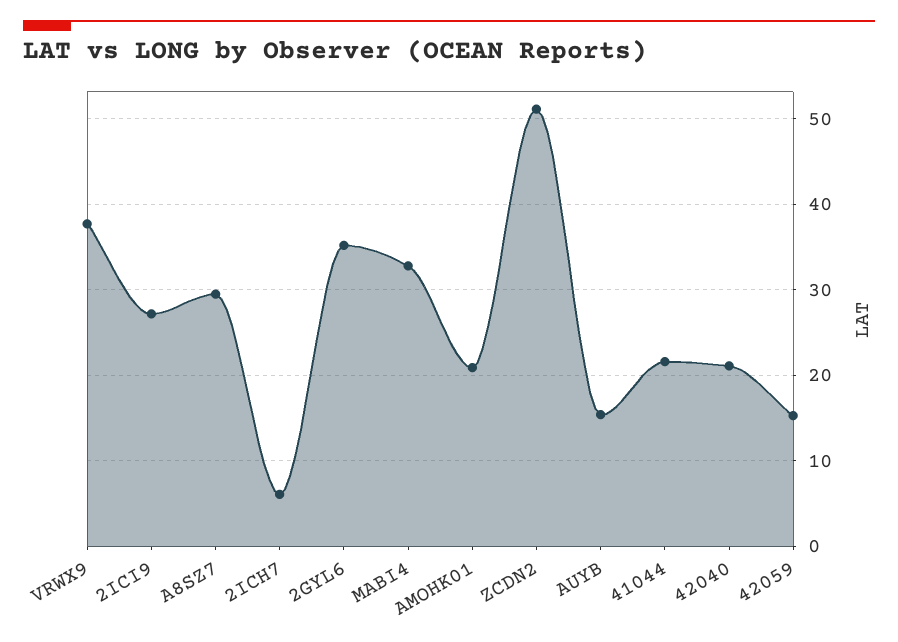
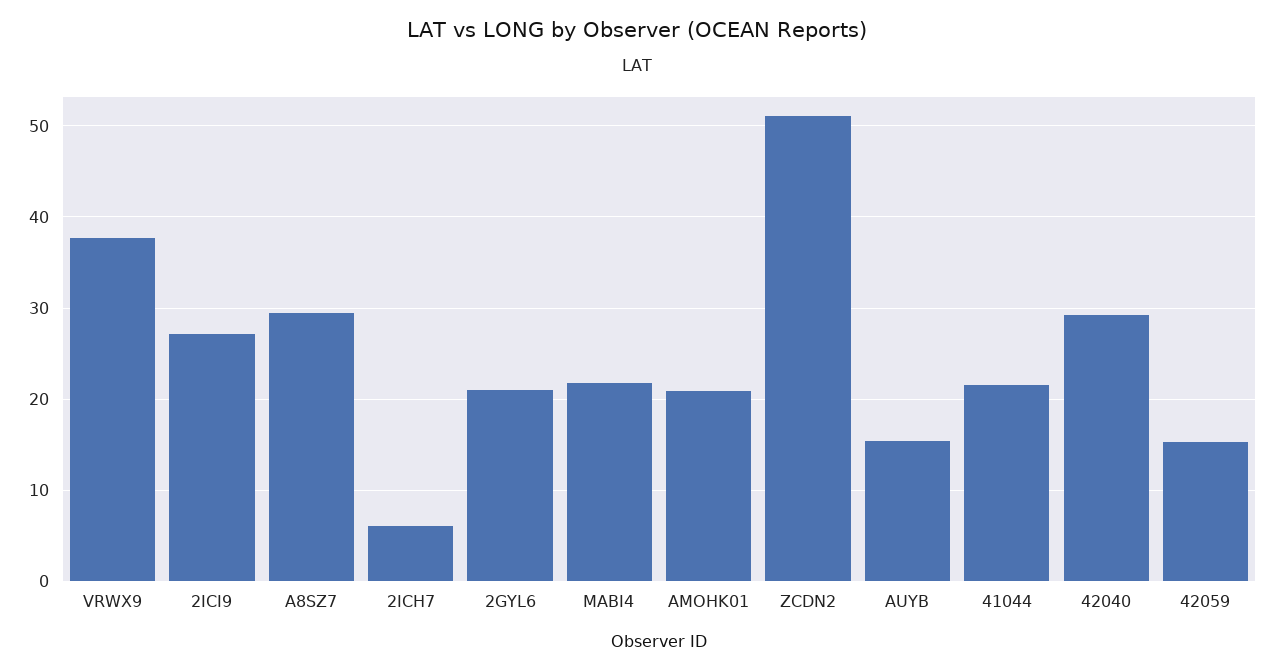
  {
    "VRWX9": 38,
    "2ICI9": 27,
    "A8SZ7": 30,
    "2ICH7": 6,
-   "2GYL6": 35,
+   "2GYL6": 21,
-   "MABI4": 33,
+   "MABI4": 22,
    "AMOHK01": 21,
    "ZCDN2": 51,
    "AUYB": 15,
    "41044": 22,
-   "42040": 21,
+   "42040": 29,
    "42059": 15
  }

